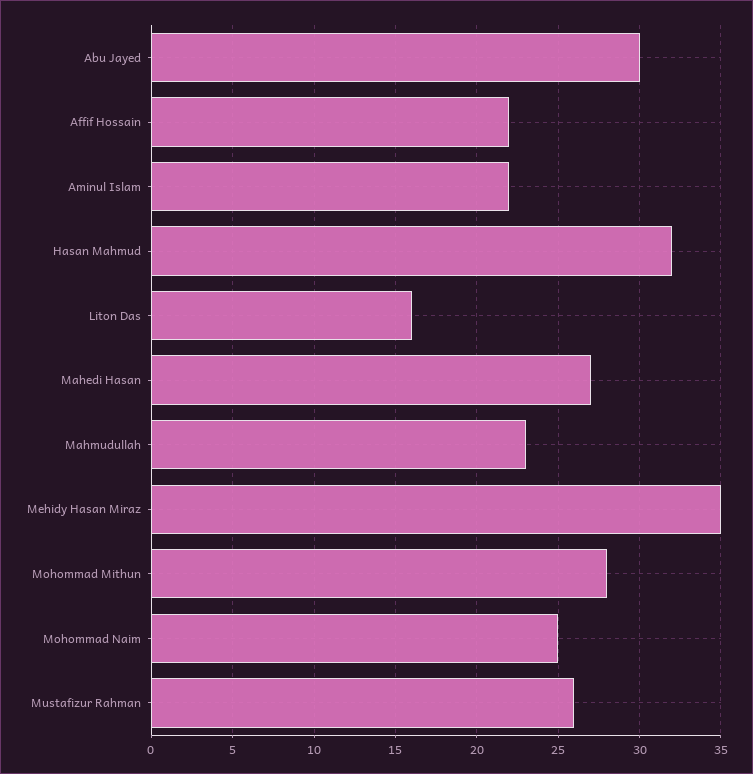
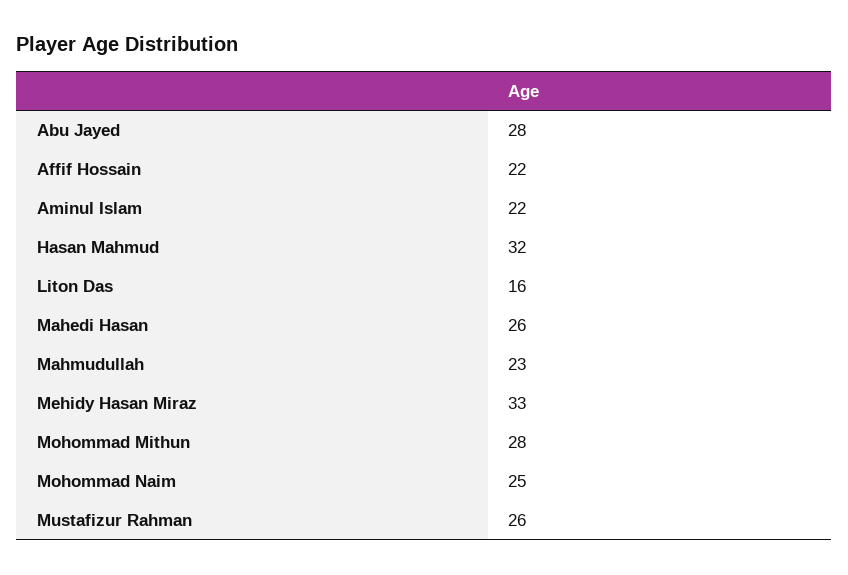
  {
-   "Abu Jayed": 30,
+   "Abu Jayed": 28,
    "Affif Hossain": 22,
    "Aminul Islam": 22,
    "Hasan Mahmud": 32,
    "Liton Das": 16,
-   "Mahedi Hasan": 27,
+   "Mahedi Hasan": 26,
    "Mahmudullah": 23,
-   "Mehidy Hasan Miraz": 35,
+   "Mehidy Hasan Miraz": 33,
    "Mohommad Mithun": 28,
    "Mohommad Naim": 25,
    "Mustafizur Rahman": 26
  }

